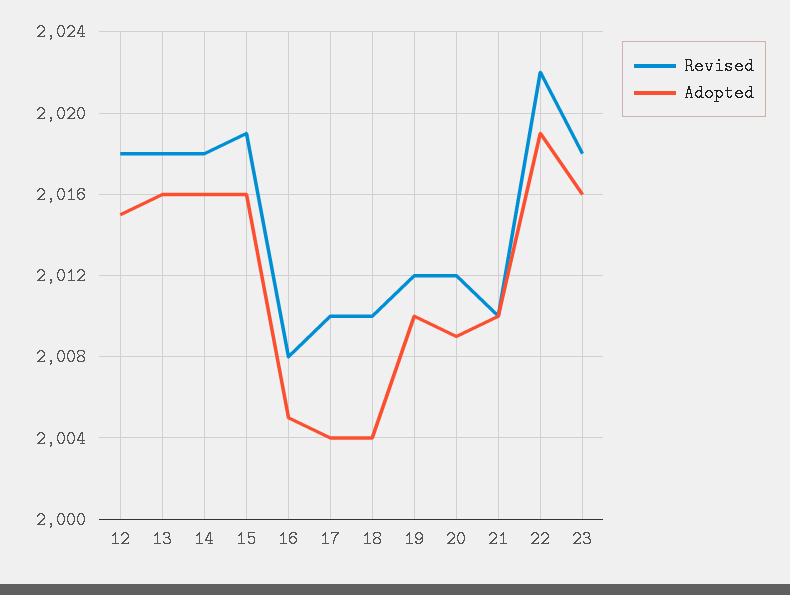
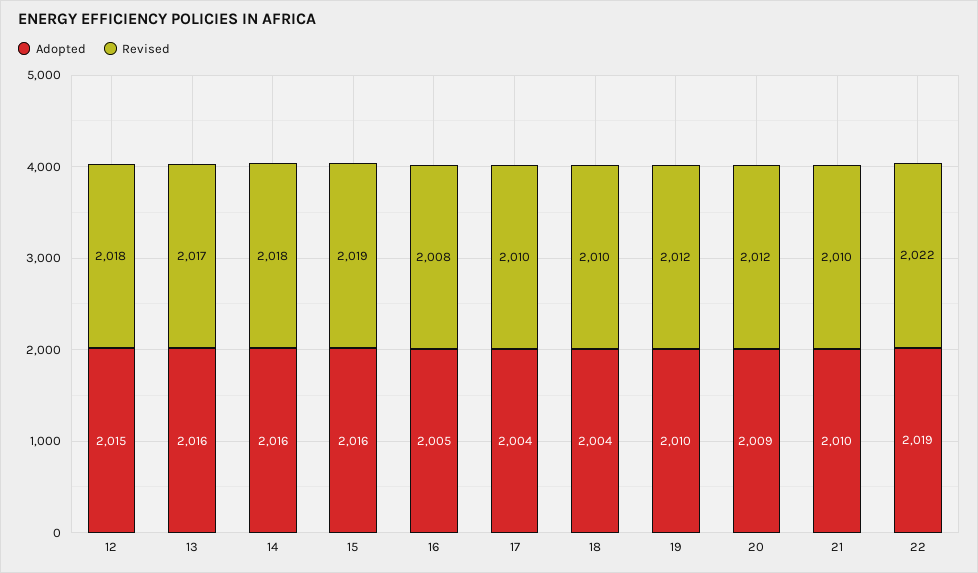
  {
    "Revised": {
      "12": 2018,
-     "13": 2018,
+     "13": 2017,
      "14": 2018,
      "15": 2019,
      "16": 2008,
      "17": 2010,
      "18": 2010,
      "19": 2012,
      "20": 2012,
      "21": 2010,
-     "22": 2022,
+     "22": 2022
-     "23": 2018
    },
    "Adopted": {
      "12": 2015,
      "13": 2016,
      "14": 2016,
      "15": 2016,
      "16": 2005,
      "17": 2004,
      "18": 2004,
      "19": 2010,
      "20": 2009,
      "21": 2010,
-     "22": 2019,
+     "22": 2019
-     "23": 2016
    }
  }

